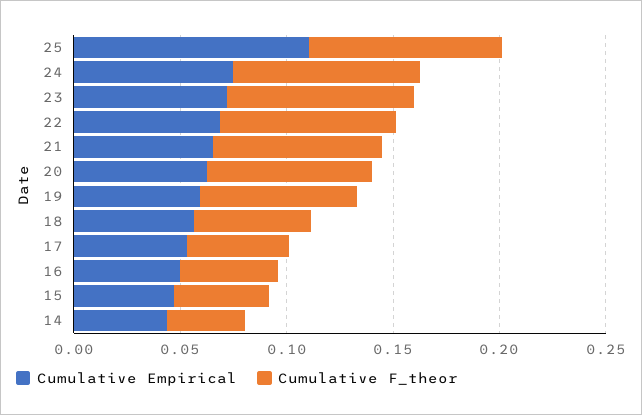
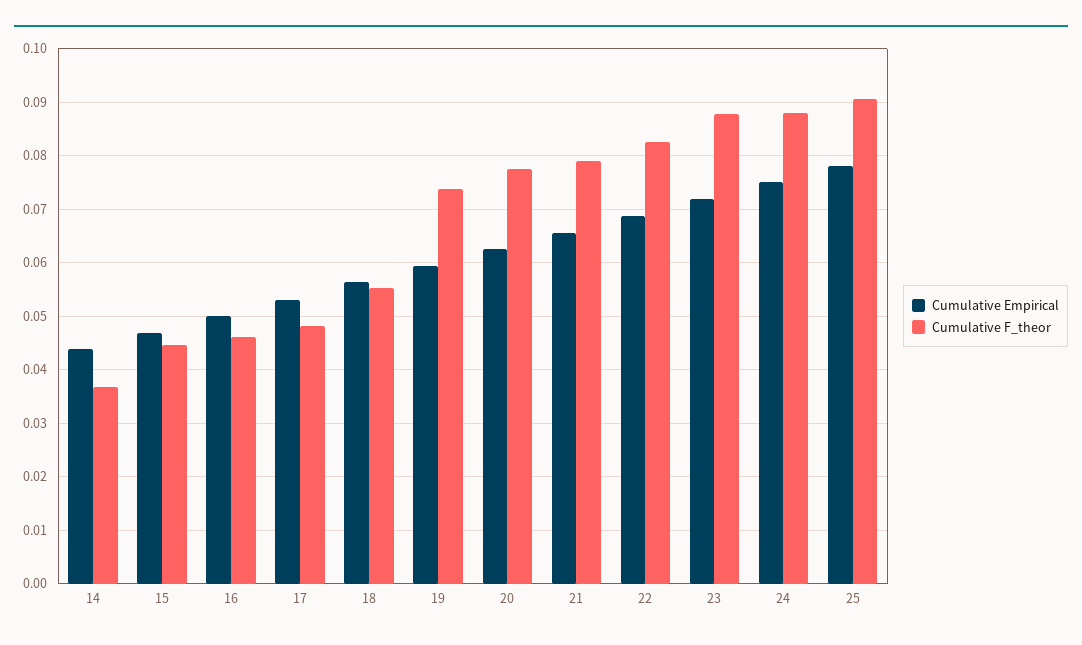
  {
    "Cumulative Empirical": {
-     "25": 0.11,
+     "25": 0.078,
      "24": 0.076,
      "23": 0.072,
      "22": 0.068,
      "21": 0.066,
      "20": 0.062,
      "19": 0.06,
      "18": 0.056,
      "17": 0.054,
      "16": 0.05,
      "15": 0.046,
      "14": 0.044
    },
    "Cumulative F_theor": {
      "25": 0.09,
      "24": 0.088,
      "23": 0.088,
      "22": 0.082,
      "21": 0.08,
      "20": 0.078,
      "19": 0.074,
      "18": 0.056,
      "17": 0.048,
      "16": 0.046,
      "15": 0.044,
      "14": 0.036
    }
  }

